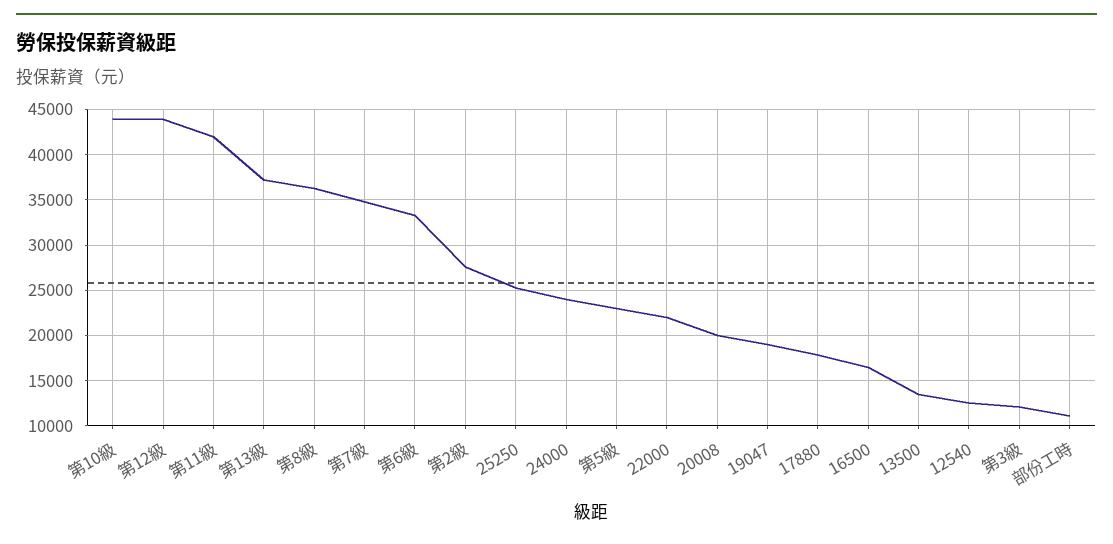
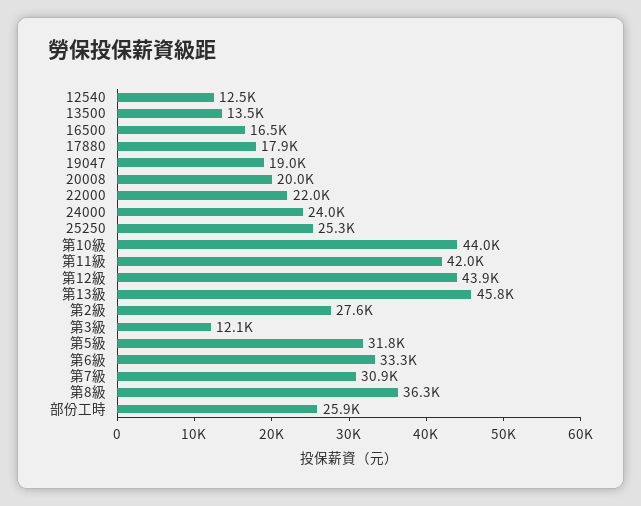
  {
    "第10級": 44000,
    "第12級": 43900,
    "第11級": 42000,
-   "第13級": 37000,
+   "第13級": 45800,
    "第8級": 36300,
-   "第7級": 35000,
+   "第7級": 30900,
    "第6級": 33300,
    "第2級": 27600,
    "25250": 25300,
    "24000": 24000,
-   "第5級": 23000,
+   "第5級": 31800,
    "22000": 22000,
    "20008": 20000,
    "19047": 19000,
    "17880": 17900,
    "16500": 16500,
    "13500": 13500,
    "12540": 12500,
    "第3級": 12100,
-   "部份工時": 11000
+   "部份工時": 25900
  }

